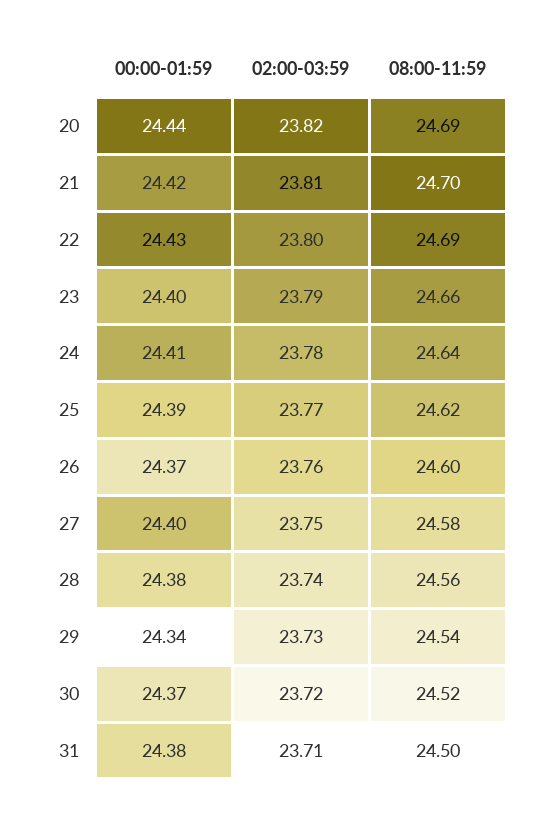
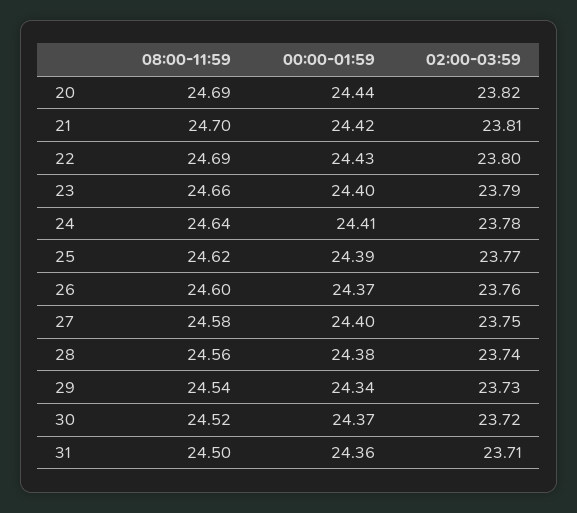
  {
    "00:00-01:59": {
      "20": 24.44,
      "21": 24.42,
      "22": 24.43,
      "23": 24.4,
      "24": 24.41,
      "25": 24.39,
      "26": 24.37,
      "27": 24.4,
      "28": 24.38,
      "29": 24.34,
      "30": 24.37,
-     "31": 24.38
+     "31": 24.36
    },
    "02:00-03:59": {
      "20": 23.82,
      "21": 23.81,
      "22": 23.8,
      "23": 23.79,
      "24": 23.78,
      "25": 23.77,
      "26": 23.76,
      "27": 23.75,
      "28": 23.74,
      "29": 23.73,
      "30": 23.72,
      "31": 23.71
    },
    "08:00-11:59": {
      "20": 24.69,
      "21": 24.7,
      "22": 24.69,
      "23": 24.66,
      "24": 24.64,
      "25": 24.62,
      "26": 24.6,
      "27": 24.58,
      "28": 24.56,
      "29": 24.54,
      "30": 24.52,
      "31": 24.5
    }
  }

